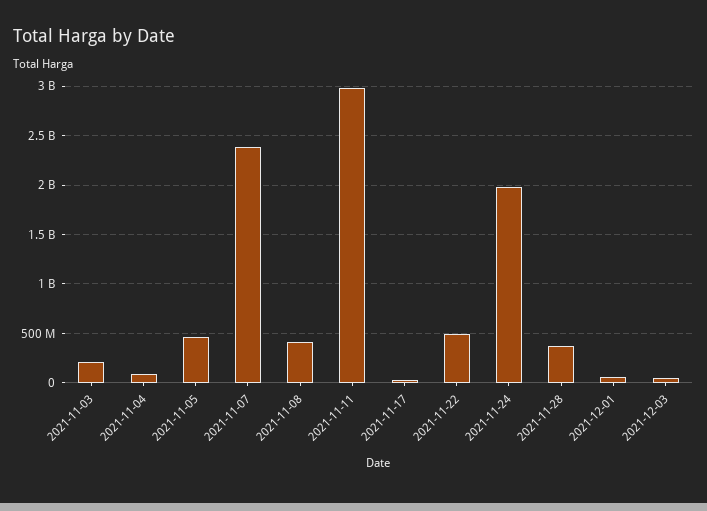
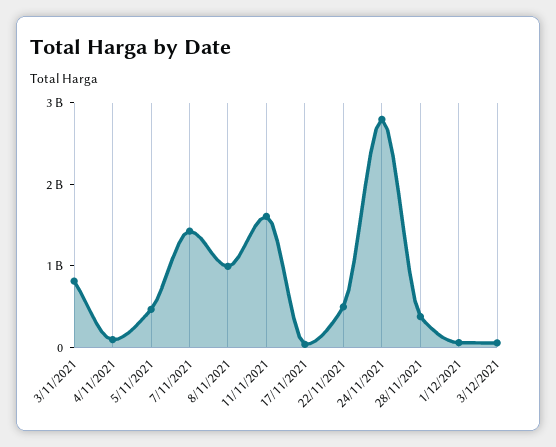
  {
-   "2021-11-03": 200000000,
+   "2021-11-03": 800000000,
    "2021-11-04": 100000000,
    "2021-11-05": 500000000,
-   "2021-11-07": 2400000000,
+   "2021-11-07": 1400000000,
-   "2021-11-08": 400000000,
+   "2021-11-08": 1000000000,
-   "2021-11-11": 3000000000,
+   "2021-11-11": 1600000000,
    "2021-11-17": 0,
    "2021-11-22": 500000000,
-   "2021-11-24": 2000000000,
+   "2021-11-24": 2800000000,
    "2021-11-28": 400000000,
    "2021-12-01": 100000000,
    "2021-12-03": 100000000
  }

